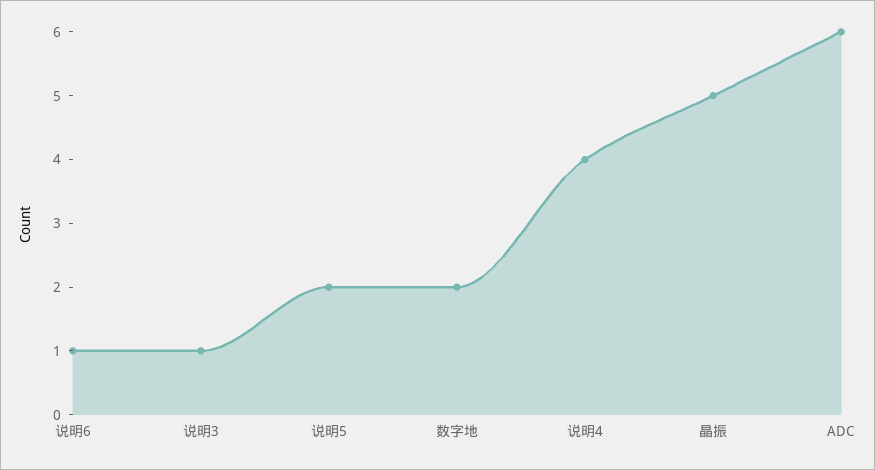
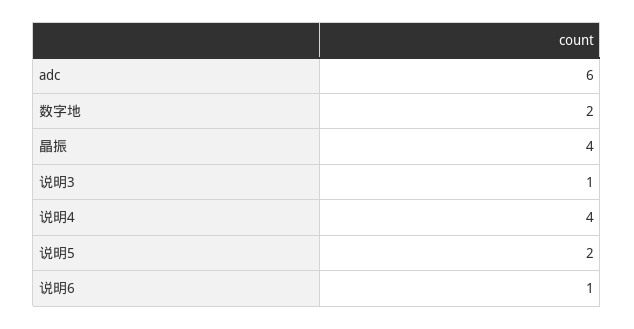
  {
    "说明6": 1,
    "说明3": 1,
    "说明5": 2,
    "数字地": 2,
    "说明4": 4,
-   "晶振": 5,
+   "晶振": 4,
    "ADC": 6
  }

